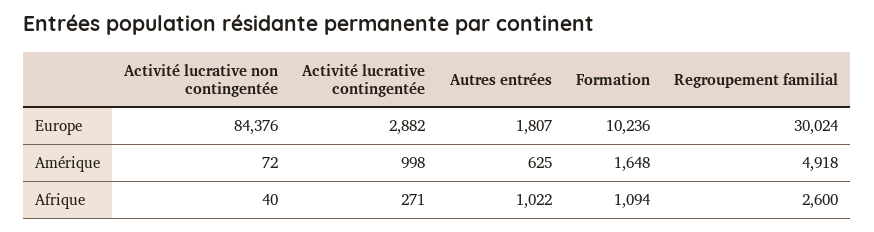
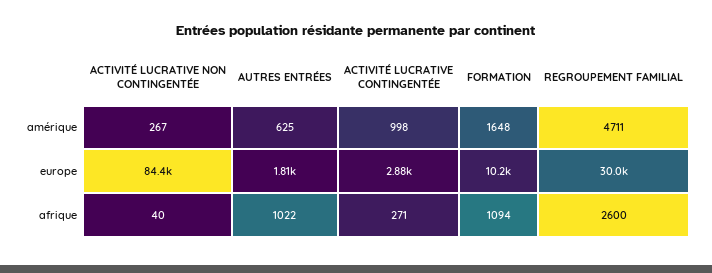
  {
    "Activité lucrative non contingentée": {
      "Europe": 84376,
-     "Amérique": 72,
+     "Amérique": 267,
      "Afrique": 40
    },
    "Activité lucrative contingentée": {
      "Europe": 2882,
      "Amérique": 998,
      "Afrique": 271
    },
    "Autres entrées": {
      "Europe": 1807,
      "Amérique": 625,
      "Afrique": 1022
    },
    "Formation": {
      "Europe": 10236,
      "Amérique": 1648,
      "Afrique": 1094
    },
    "Regroupement familial": {
      "Europe": 30024,
-     "Amérique": 4918,
+     "Amérique": 4711,
      "Afrique": 2600
    }
  }

